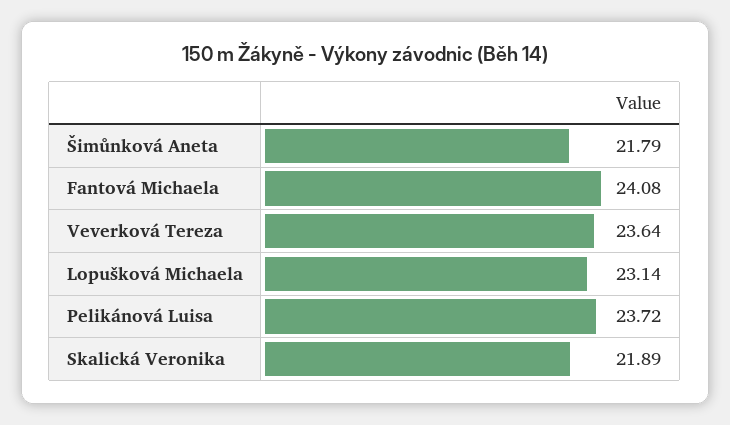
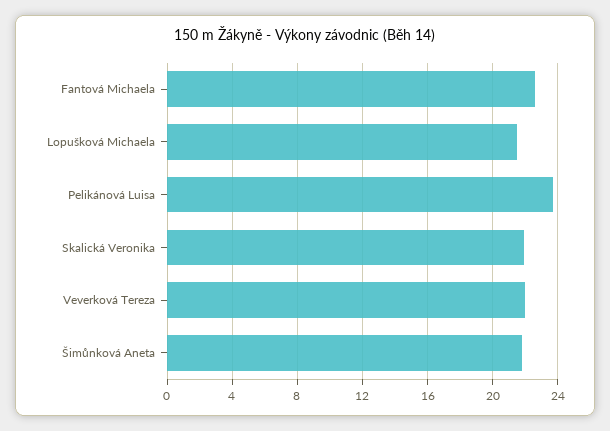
  {
    "Šimůnková Aneta": 21.79,
-   "Fantová Michaela": 24.08,
+   "Fantová Michaela": 22.5,
-   "Veverková Tereza": 23.64,
+   "Veverková Tereza": 22,
-   "Lopušková Michaela": 23.14,
+   "Lopušková Michaela": 21.5,
    "Pelikánová Luisa": 23.72,
    "Skalická Veronika": 21.89
  }

